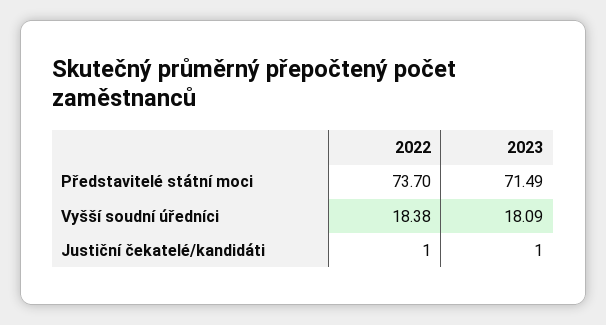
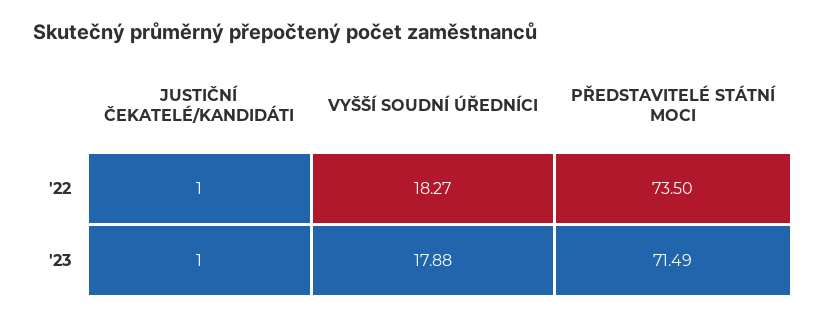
  {
    "2022": {
-     "Představitelé státní moci": 73.7,
+     "Představitelé státní moci": 73.5,
-     "Vyšší soudní úředníci": 18.38,
+     "Vyšší soudní úředníci": 18.27,
      "Justiční čekatelé/kandidáti": 1
    },
    "2023": {
      "Představitelé státní moci": 71.49,
-     "Vyšší soudní úředníci": 18.09,
+     "Vyšší soudní úředníci": 17.88,
      "Justiční čekatelé/kandidáti": 1
    }
  }

